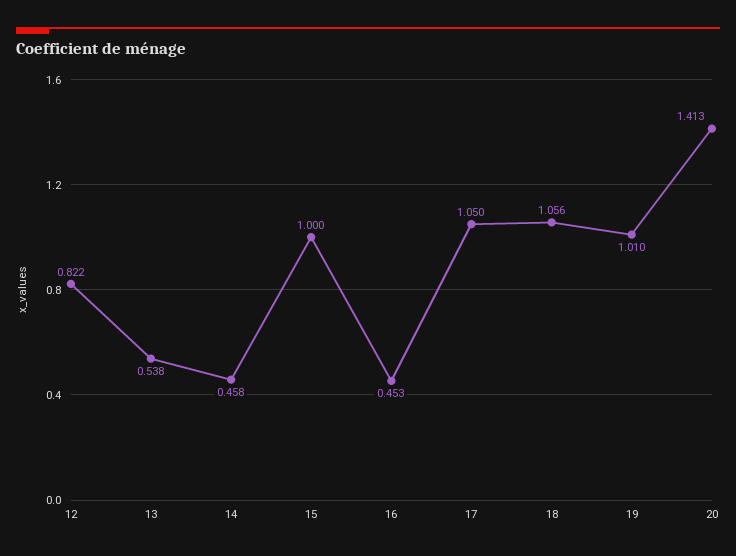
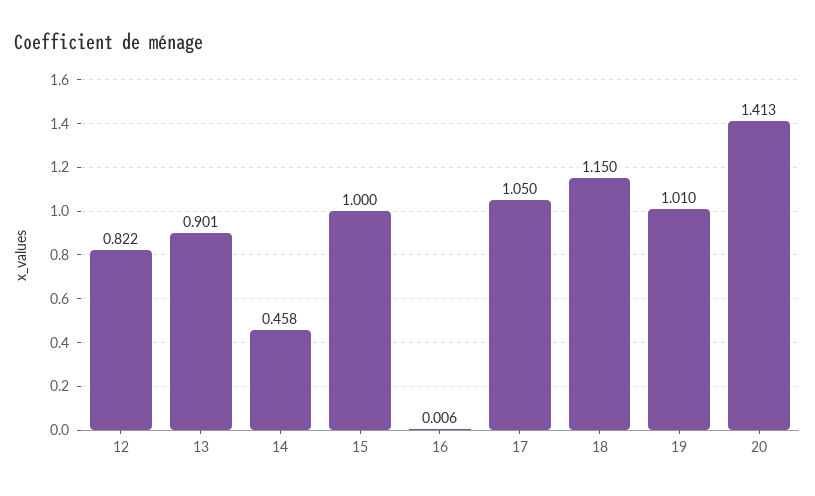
  {
    "12": 0.822,
-   "13": 0.538,
+   "13": 0.901,
    "14": 0.458,
    "15": 1,
-   "16": 0.453,
+   "16": 0.006,
    "17": 1.05,
-   "18": 1.056,
+   "18": 1.15,
    "19": 1.01,
    "20": 1.413
  }

